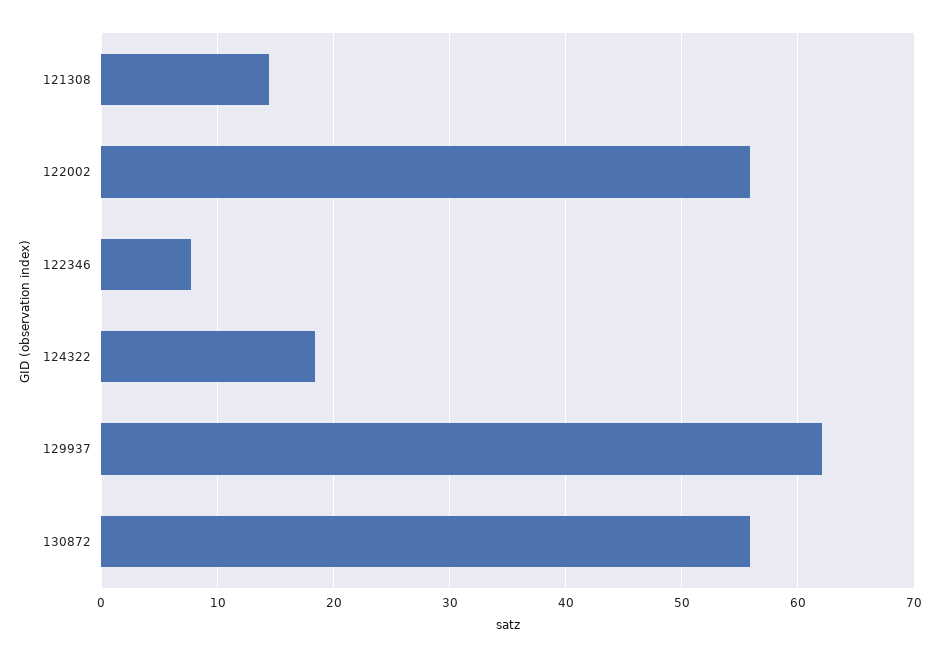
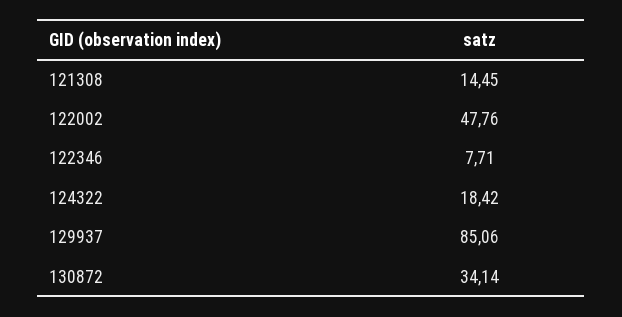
  {
    "121308": 14.45,
-   "122002": 56,
+   "122002": 47.76,
    "122346": 7.71,
    "124322": 18.42,
-   "129937": 62,
+   "129937": 85.06,
-   "130872": 56
+   "130872": 34.14
  }

